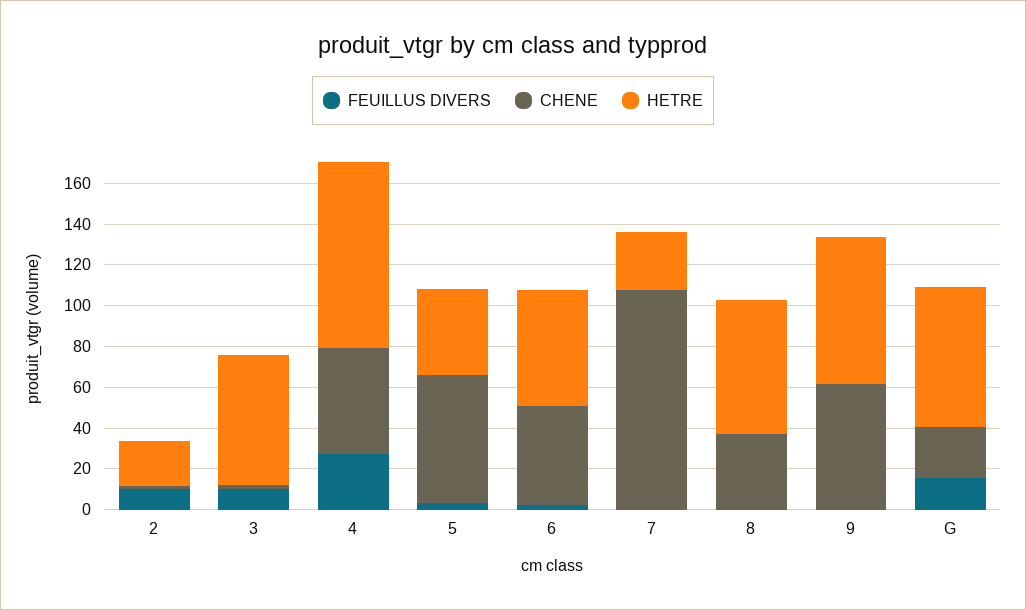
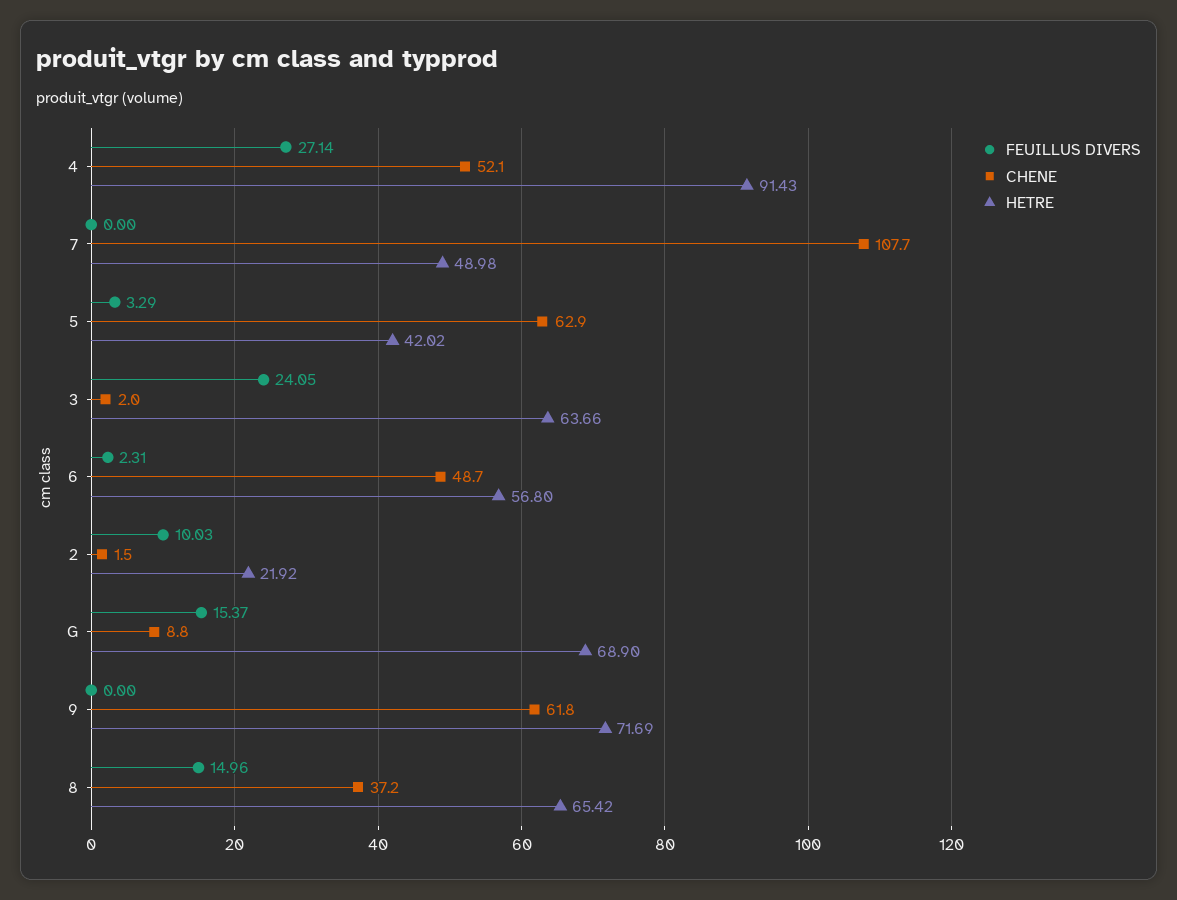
  {
    "FEUILLUS DIVERS": {
      "2": 10.03,
-     "3": 10,
+     "3": 24.05,
      "4": 27.14,
      "5": 3.29,
      "6": 2.31,
      "7": 0,
-     "8": 0,
+     "8": 14.96,
      "9": 0,
      "G": 15.37
    },
    "CHENE": {
      "2": 1.5,
      "3": 2,
      "4": 52.1,
      "5": 62.9,
      "6": 48.7,
      "7": 107.7,
      "8": 37.2,
      "9": 61.8,
-     "G": 25
+     "G": 8.8
    },
    "HETRE": {
      "2": 21.92,
      "3": 63.66,
      "4": 91.43,
      "5": 42.02,
      "6": 56.8,
-     "7": 30,
+     "7": 48.98,
      "8": 65.42,
      "9": 71.69,
      "G": 68.9
    }
  }

